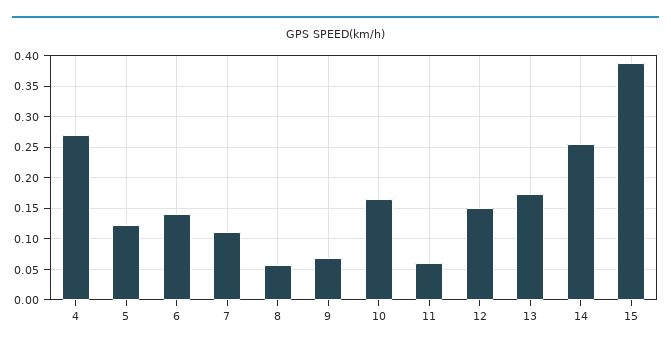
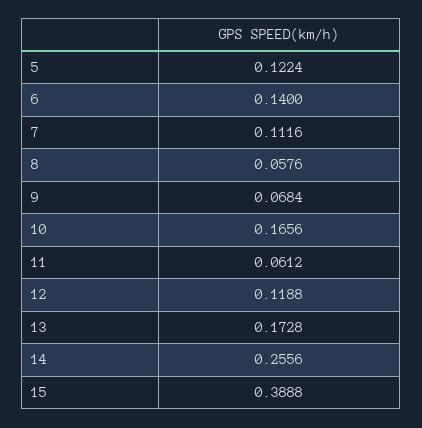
  {
-   "4": 0.27,
    "5": 0.1224,
    "6": 0.14,
    "7": 0.1116,
    "8": 0.0576,
    "9": 0.0684,
    "10": 0.1656,
    "11": 0.0612,
-   "12": 0.15,
+   "12": 0.1188,
    "13": 0.1728,
    "14": 0.2556,
    "15": 0.3888
  }

